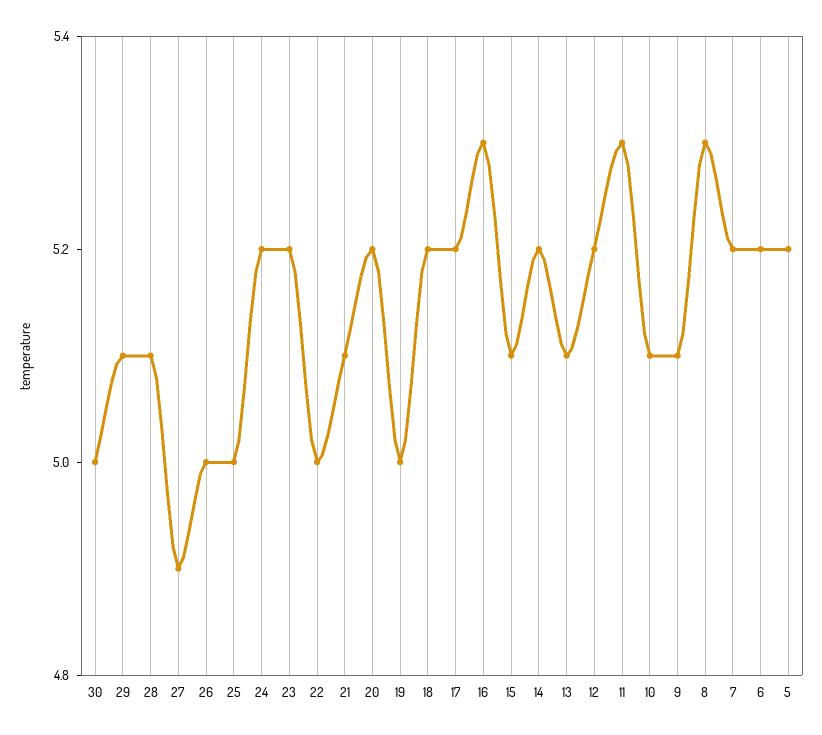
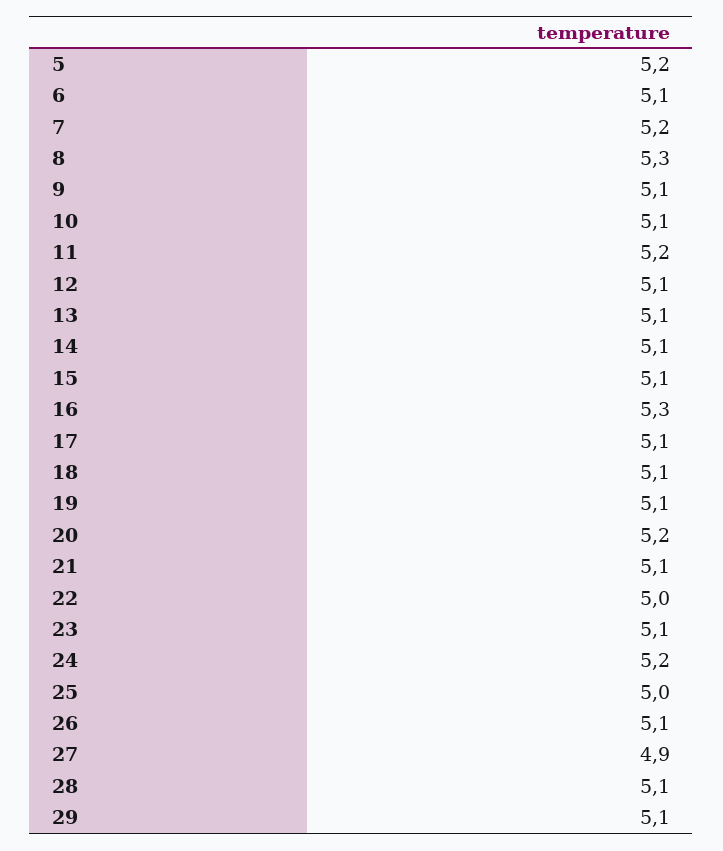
  {
-   "30": 5,
    "29": 5.1,
    "28": 5.1,
    "27": 4.9,
-   "26": 5,
+   "26": 5.1,
    "25": 5,
    "24": 5.2,
-   "23": 5.2,
+   "23": 5.1,
    "22": 5,
    "21": 5.1,
    "20": 5.2,
-   "19": 5,
+   "19": 5.1,
-   "18": 5.2,
+   "18": 5.1,
-   "17": 5.2,
+   "17": 5.1,
    "16": 5.3,
    "15": 5.1,
-   "14": 5.2,
+   "14": 5.1,
    "13": 5.1,
-   "12": 5.2,
+   "12": 5.1,
-   "11": 5.3,
+   "11": 5.2,
    "10": 5.1,
    "9": 5.1,
    "8": 5.3,
    "7": 5.2,
-   "6": 5.2,
+   "6": 5.1,
    "5": 5.2
  }

